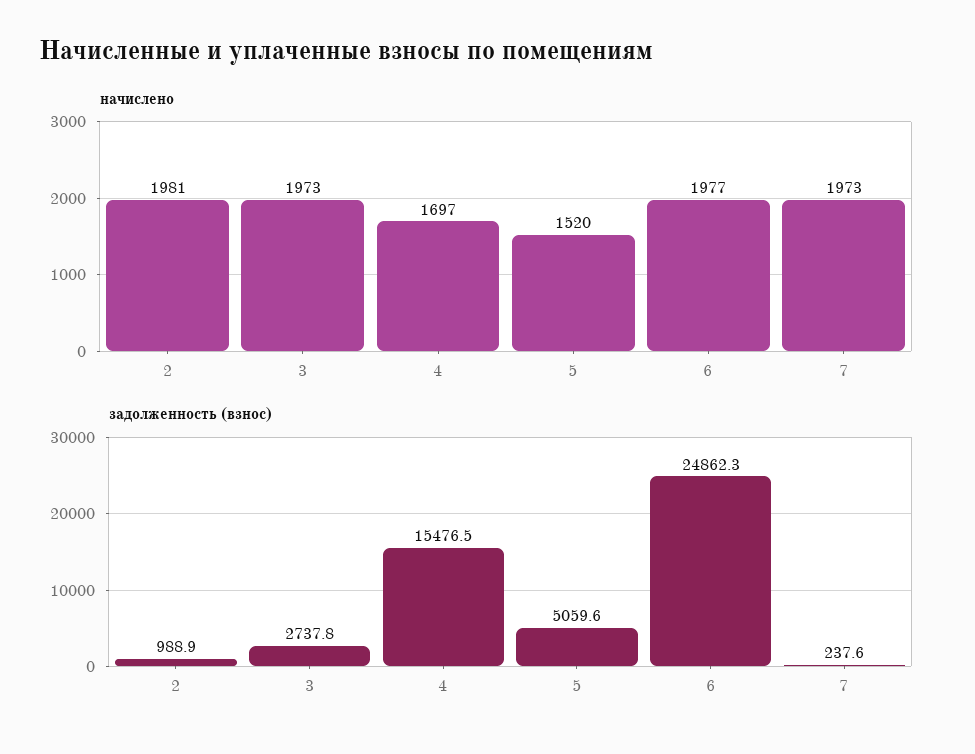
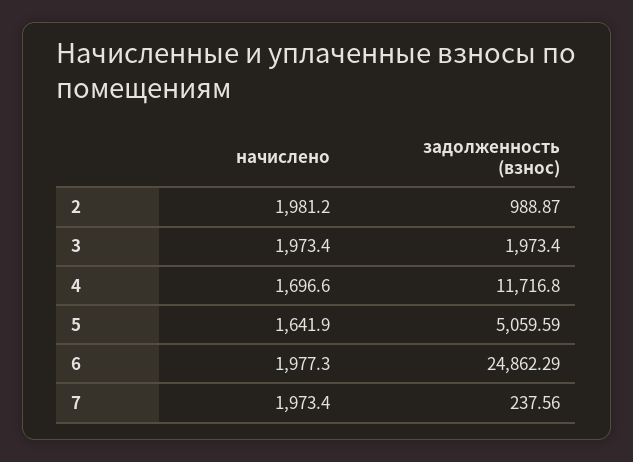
  {
    "начислено": {
      "2": 1981.2,
      "3": 1973.4,
      "4": 1696.6,
-     "5": 1520,
+     "5": 1641.9,
      "6": 1977.3,
      "7": 1973.4
    },
    "задолженность (взнос)": {
      "2": 988.87,
-     "3": 2737.8,
+     "3": 1973.4,
-     "4": 15476.5,
+     "4": 11716.8,
      "5": 5059.59,
      "6": 24862.29,
      "7": 237.56
    }
  }

